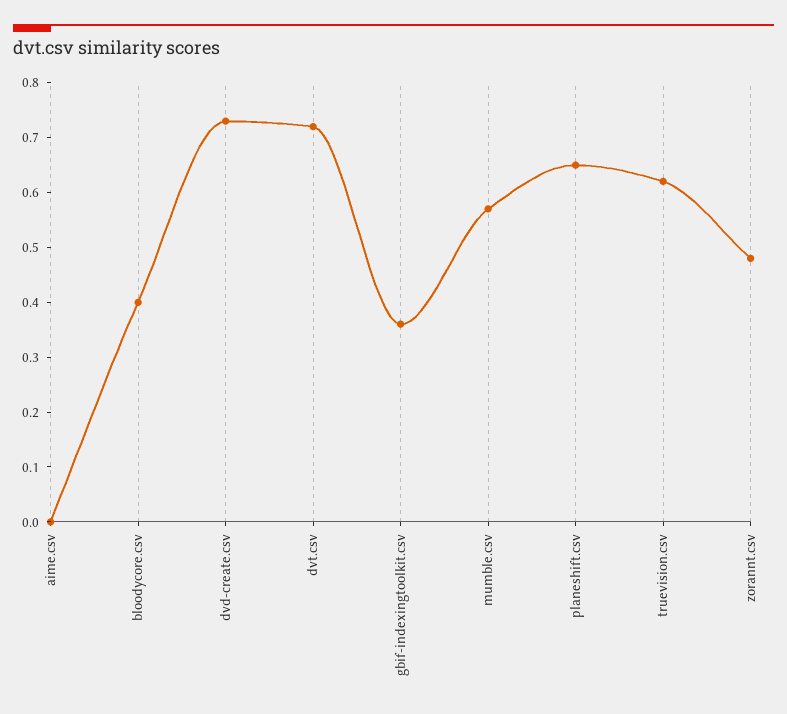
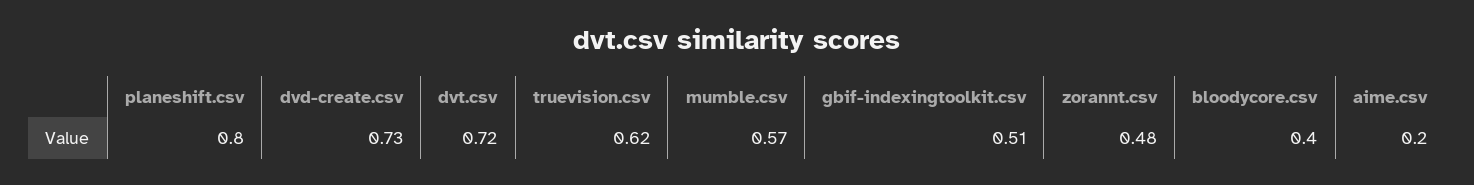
  {
-   "aime.csv": 0,
+   "aime.csv": 0.2,
    "bloodycore.csv": 0.4,
    "dvd-create.csv": 0.73,
    "dvt.csv": 0.72,
-   "gbif-indexingtoolkit.csv": 0.35,
+   "gbif-indexingtoolkit.csv": 0.51,
    "mumble.csv": 0.57,
-   "planeshift.csv": 0.65,
+   "planeshift.csv": 0.8,
    "truevision.csv": 0.62,
    "zorannt.csv": 0.48
  }

